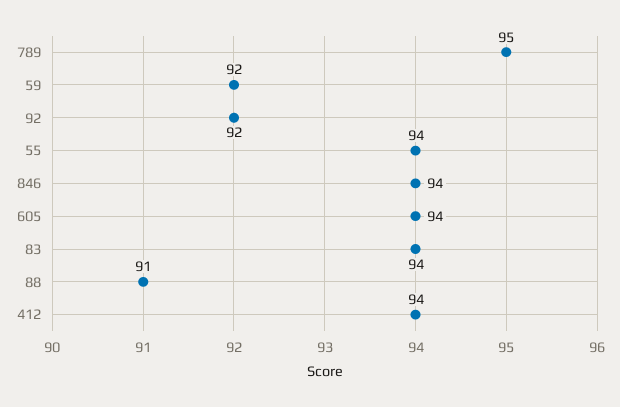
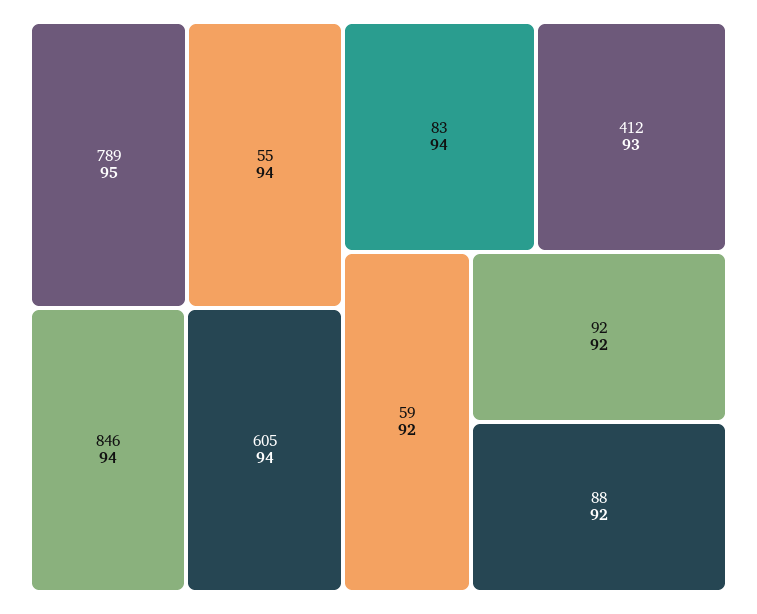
  {
    "789": 95,
    "59": 92,
    "92": 92,
    "55": 94,
    "846": 94,
    "605": 94,
    "83": 94,
-   "88": 91,
+   "88": 92,
-   "412": 94
+   "412": 93
  }

